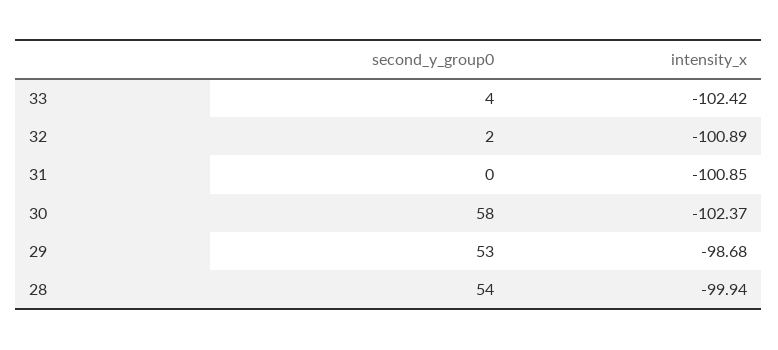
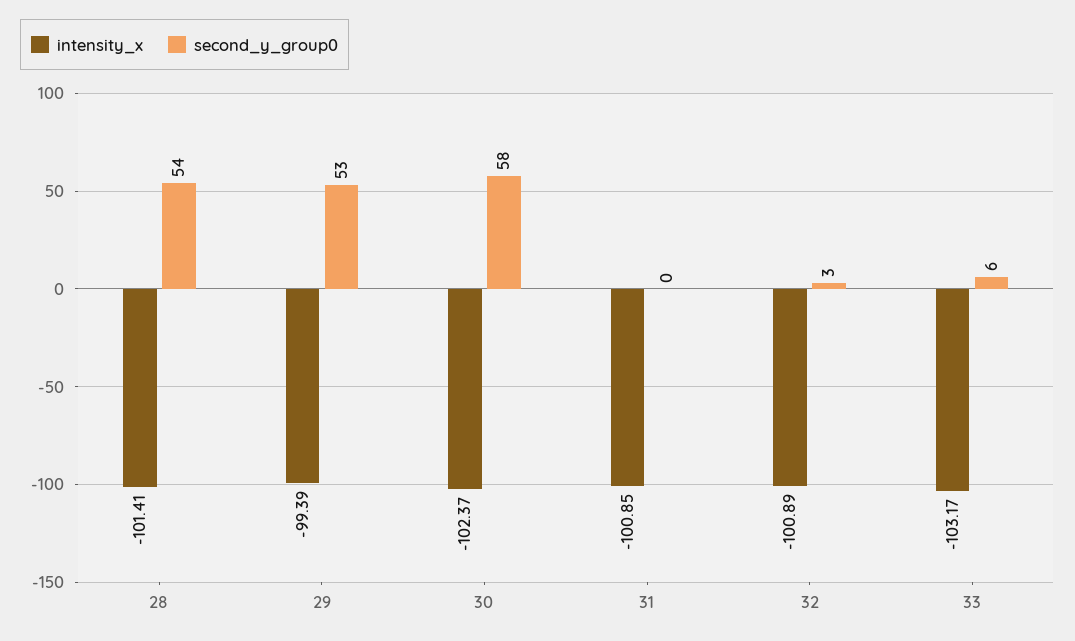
  {
    "second_y_group0": {
-     "33": 4,
+     "33": 6,
-     "32": 2,
+     "32": 3,
      "31": 0,
      "30": 58,
      "29": 53,
      "28": 54
    },
    "intensity_x": {
-     "33": -102.42,
+     "33": -103.17,
      "32": -100.89,
      "31": -100.85,
      "30": -102.37,
-     "29": -98.68,
+     "29": -99.39,
-     "28": -99.94
+     "28": -101.41
    }
  }

